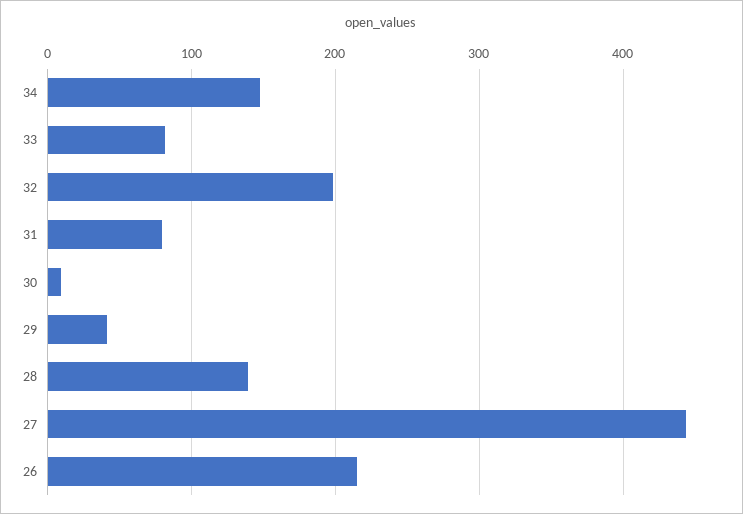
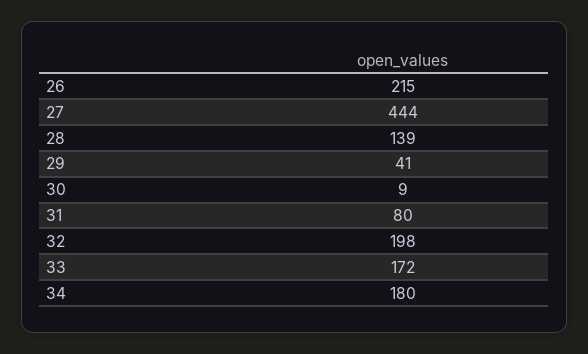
  {
-   "34": 150,
+   "34": 180,
-   "33": 80,
+   "33": 172,
    "32": 198,
    "31": 80,
    "30": 9,
    "29": 41,
    "28": 139,
    "27": 444,
    "26": 215
  }

